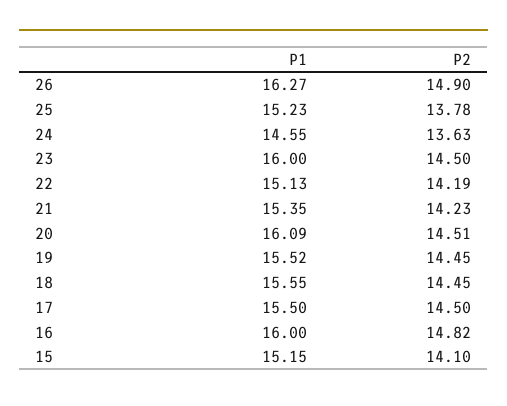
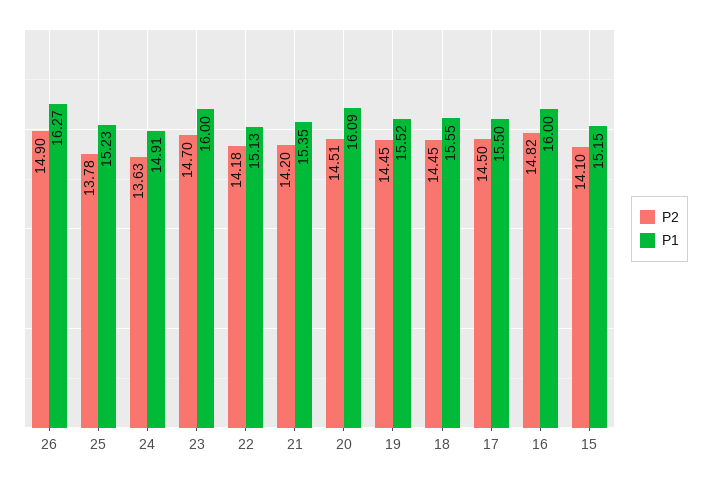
  {
    "P1": {
      "26": 16.27,
      "25": 15.23,
-     "24": 14.55,
+     "24": 14.91,
      "23": 16,
      "22": 15.13,
      "21": 15.35,
      "20": 16.09,
      "19": 15.52,
      "18": 15.55,
      "17": 15.5,
      "16": 16,
      "15": 15.15
    },
    "P2": {
      "26": 14.9,
      "25": 13.78,
      "24": 13.63,
-     "23": 14.5,
+     "23": 14.7,
-     "22": 14.19,
+     "22": 14.18,
-     "21": 14.23,
+     "21": 14.2,
      "20": 14.51,
      "19": 14.45,
      "18": 14.45,
      "17": 14.5,
      "16": 14.82,
      "15": 14.1
    }
  }

